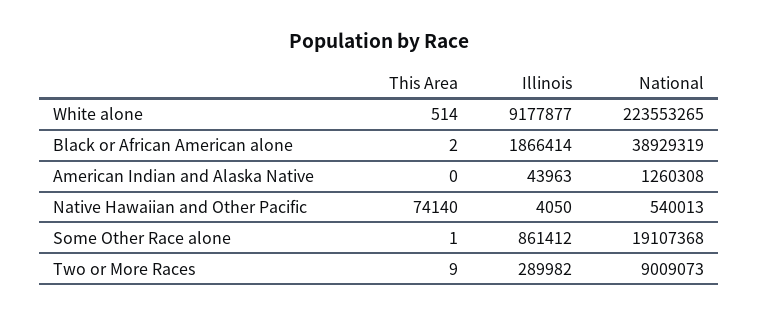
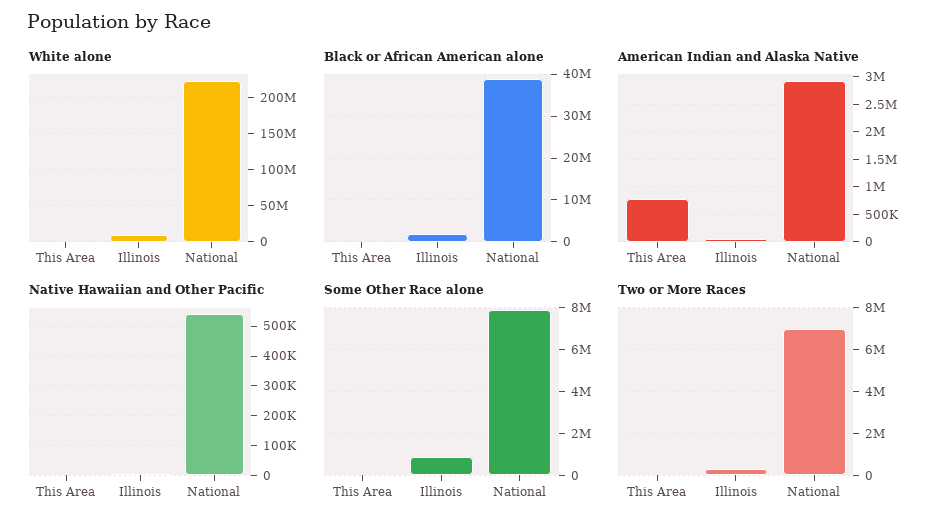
  {
    "White alone": {
      "This Area": 514,
      "Illinois": 9177877,
      "National": 223553265
    },
    "Black or African American alone": {
      "This Area": 2,
      "Illinois": 1866414,
      "National": 38929319
    },
    "American Indian and Alaska Native": {
-     "This Area": 0,
+     "This Area": 750000,
      "Illinois": 43963,
-     "National": 1260308
+     "National": 3000000
    },
    "Native Hawaiian and Other Pacific": {
-     "This Area": 74140,
+     "This Area": 0,
      "Illinois": 4050,
      "National": 540013
    },
    "Some Other Race alone": {
      "This Area": 1,
      "Illinois": 861412,
-     "National": 19107368
+     "National": 8000000
    },
    "Two or More Races": {
      "This Area": 9,
      "Illinois": 289982,
-     "National": 9009073
+     "National": 7000000
    }
  }

